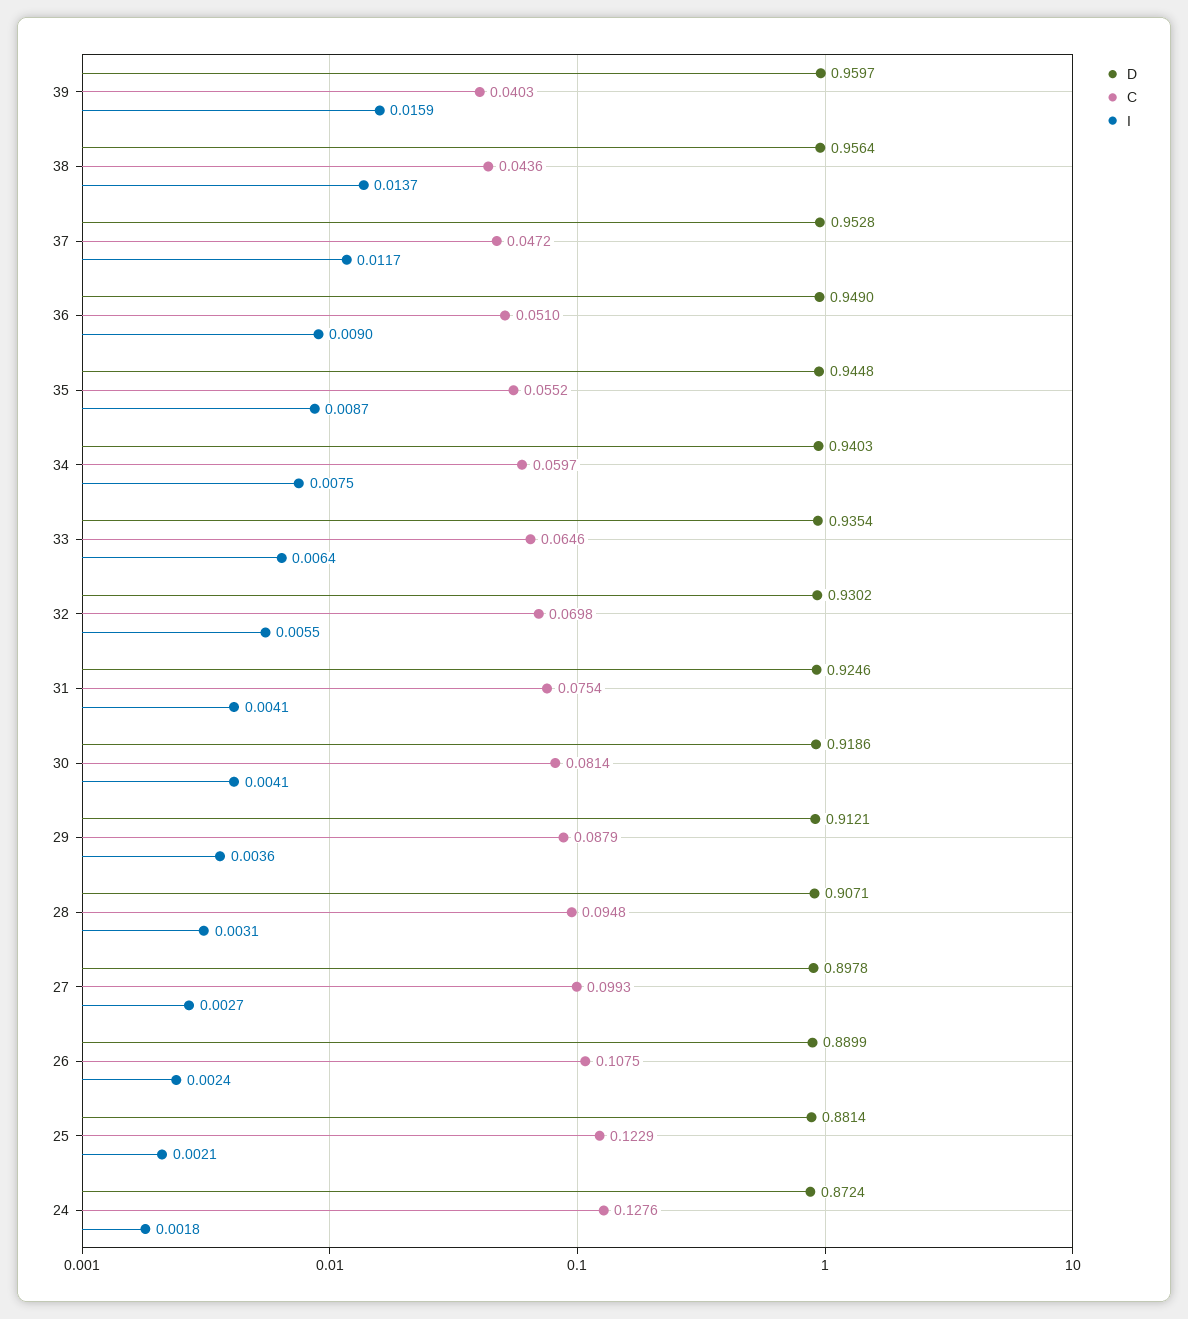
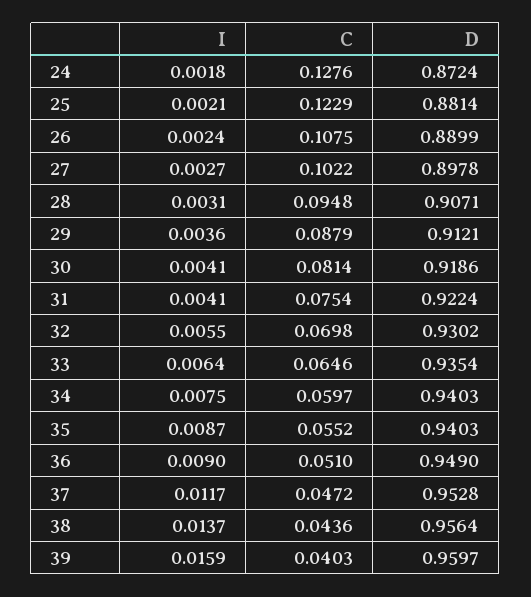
  {
    "D": {
      "39": 0.9597,
      "38": 0.9564,
      "37": 0.9528,
      "36": 0.949,
-     "35": 0.9448,
+     "35": 0.9403,
      "34": 0.9403,
      "33": 0.9354,
      "32": 0.9302,
-     "31": 0.9246,
+     "31": 0.9224,
      "30": 0.9186,
      "29": 0.9121,
      "28": 0.9071,
      "27": 0.8978,
      "26": 0.8899,
      "25": 0.8814,
      "24": 0.8724
    },
    "C": {
      "39": 0.0403,
      "38": 0.0436,
      "37": 0.0472,
      "36": 0.051,
      "35": 0.0552,
      "34": 0.0597,
      "33": 0.0646,
      "32": 0.0698,
      "31": 0.0754,
      "30": 0.0814,
      "29": 0.0879,
      "28": 0.0948,
-     "27": 0.0993,
+     "27": 0.1022,
      "26": 0.1075,
      "25": 0.1229,
      "24": 0.1276
    },
    "I": {
      "39": 0.0159,
      "38": 0.0137,
      "37": 0.0117,
      "36": 0.009,
      "35": 0.0087,
      "34": 0.0075,
      "33": 0.0064,
      "32": 0.0055,
      "31": 0.0041,
      "30": 0.0041,
      "29": 0.0036,
      "28": 0.0031,
      "27": 0.0027,
      "26": 0.0024,
      "25": 0.0021,
      "24": 0.0018
    }
  }

